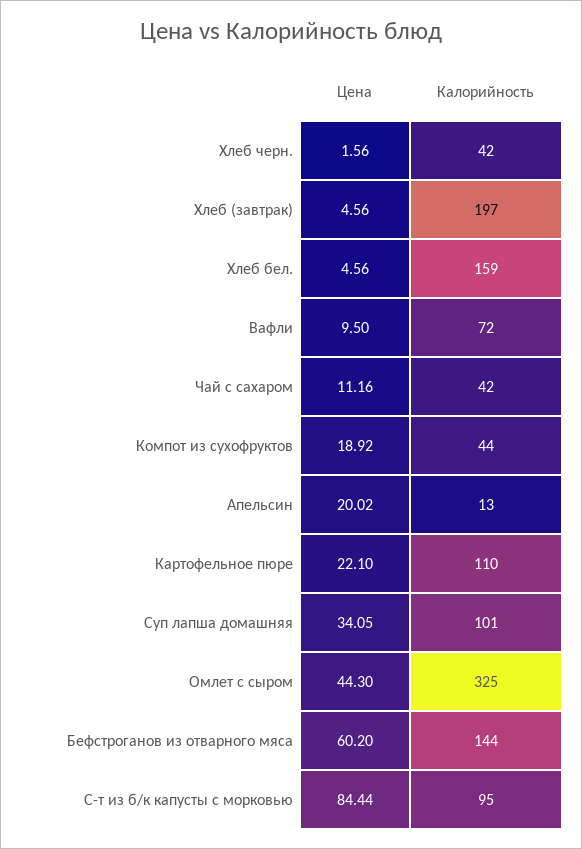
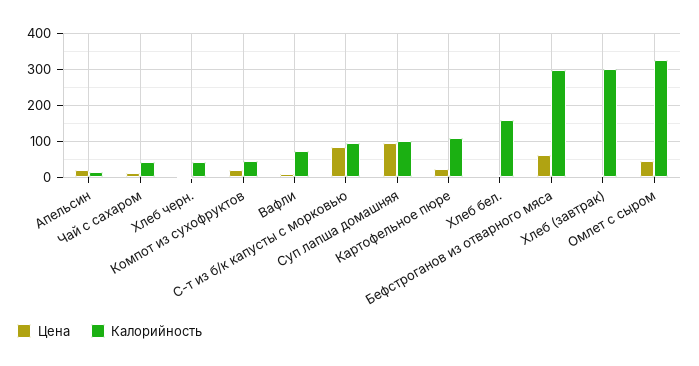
  {
    "Цена": {
      "Хлеб черн.": 1.56,
      "Хлеб (завтрак)": 4.56,
      "Хлеб бел.": 4.56,
      "Вафли": 9.5,
      "Чай с сахаром": 11.16,
      "Компот из сухофруктов": 18.92,
      "Апельсин": 20.02,
      "Картофельное пюре": 22.1,
-     "Суп лапша домашняя": 34.05,
+     "Суп лапша домашняя": 100,
      "Омлет с сыром": 44.3,
      "Бефстроганов из отварного мяса": 60.2,
      "С-т из б/к капусты с морковью": 84.44
    },
    "Калорийность": {
      "Хлеб черн.": 42,
-     "Хлеб (завтрак)": 197,
+     "Хлеб (завтрак)": 300,
      "Хлеб бел.": 159,
      "Вафли": 72,
      "Чай с сахаром": 42,
      "Компот из сухофруктов": 44,
      "Апельсин": 13,
      "Картофельное пюре": 110,
      "Суп лапша домашняя": 101,
      "Омлет с сыром": 325,
-     "Бефстроганов из отварного мяса": 144,
+     "Бефстроганов из отварного мяса": 300,
      "С-т из б/к капусты с морковью": 95
    }
  }

